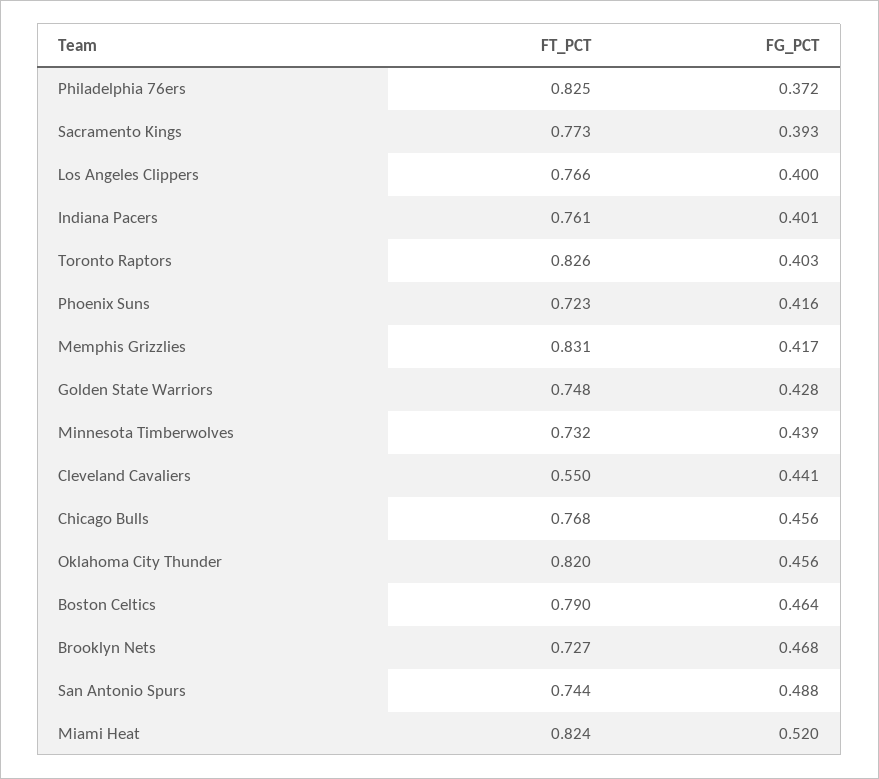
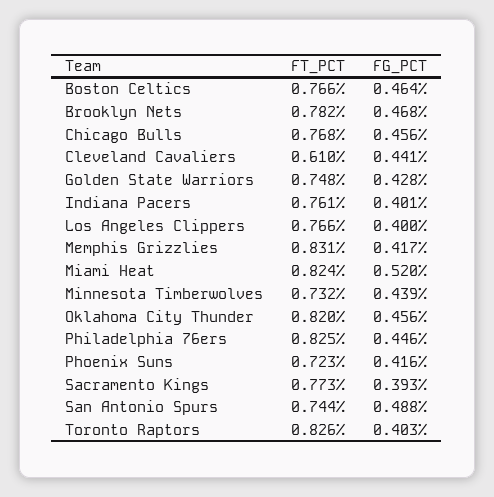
  {
    "FT_PCT": {
      "Philadelphia 76ers": 0.825,
      "Sacramento Kings": 0.773,
      "Los Angeles Clippers": 0.766,
      "Indiana Pacers": 0.761,
      "Toronto Raptors": 0.826,
      "Phoenix Suns": 0.723,
      "Memphis Grizzlies": 0.831,
      "Golden State Warriors": 0.748,
      "Minnesota Timberwolves": 0.732,
-     "Cleveland Cavaliers": 0.55,
+     "Cleveland Cavaliers": 0.61,
      "Chicago Bulls": 0.768,
      "Oklahoma City Thunder": 0.82,
-     "Boston Celtics": 0.79,
+     "Boston Celtics": 0.766,
-     "Brooklyn Nets": 0.727,
+     "Brooklyn Nets": 0.782,
      "San Antonio Spurs": 0.744,
      "Miami Heat": 0.824
    },
    "FG_PCT": {
-     "Philadelphia 76ers": 0.372,
+     "Philadelphia 76ers": 0.446,
      "Sacramento Kings": 0.393,
      "Los Angeles Clippers": 0.4,
      "Indiana Pacers": 0.401,
      "Toronto Raptors": 0.403,
      "Phoenix Suns": 0.416,
      "Memphis Grizzlies": 0.417,
      "Golden State Warriors": 0.428,
      "Minnesota Timberwolves": 0.439,
      "Cleveland Cavaliers": 0.441,
      "Chicago Bulls": 0.456,
      "Oklahoma City Thunder": 0.456,
      "Boston Celtics": 0.464,
      "Brooklyn Nets": 0.468,
      "San Antonio Spurs": 0.488,
      "Miami Heat": 0.52
    }
  }

